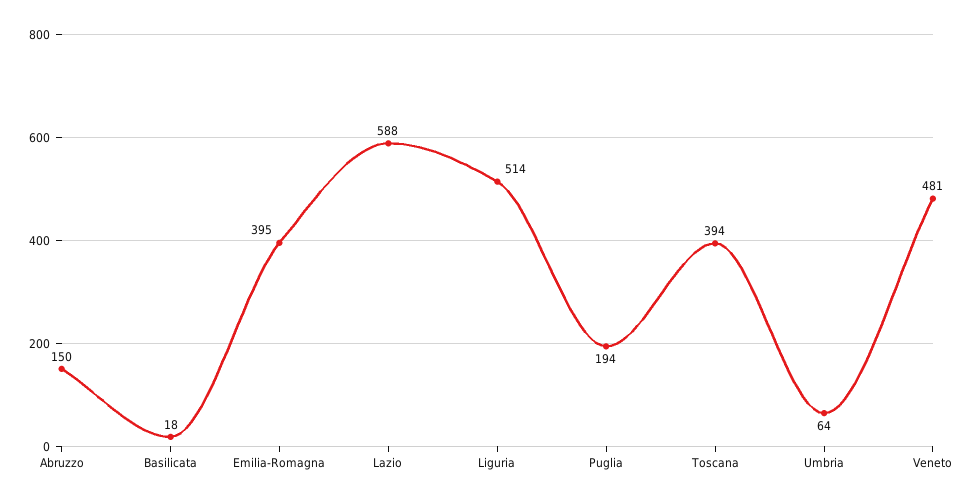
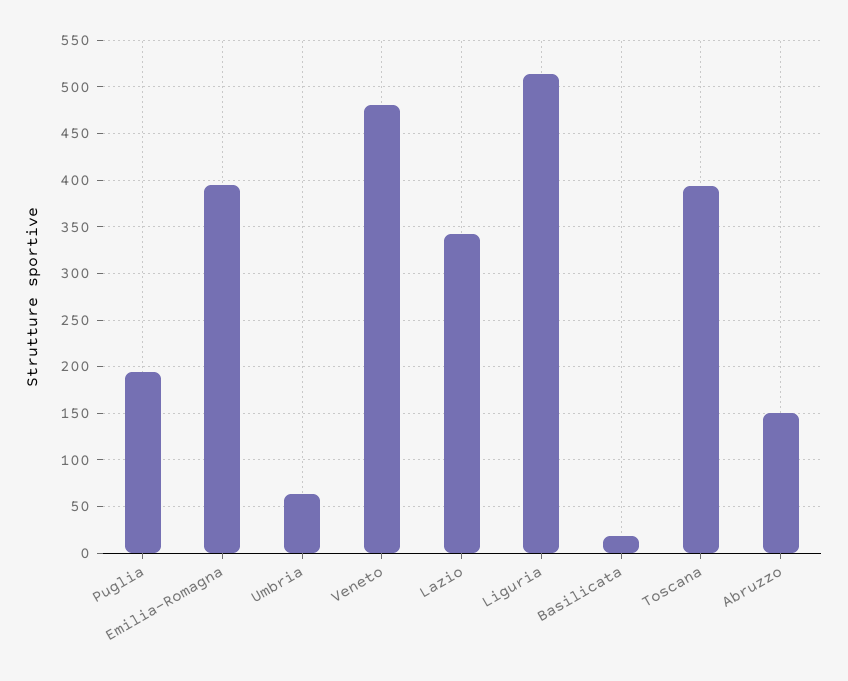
  {
    "Abruzzo": 150,
    "Basilicata": 18,
    "Emilia-Romagna": 395,
-   "Lazio": 588,
+   "Lazio": 340,
    "Liguria": 514,
    "Puglia": 194,
    "Toscana": 394,
    "Umbria": 64,
    "Veneto": 481
  }

